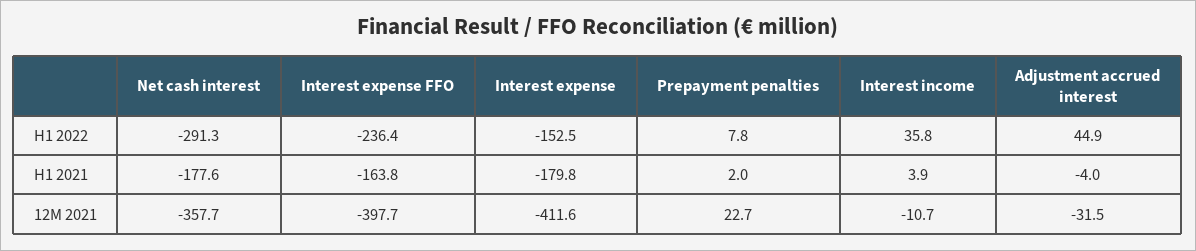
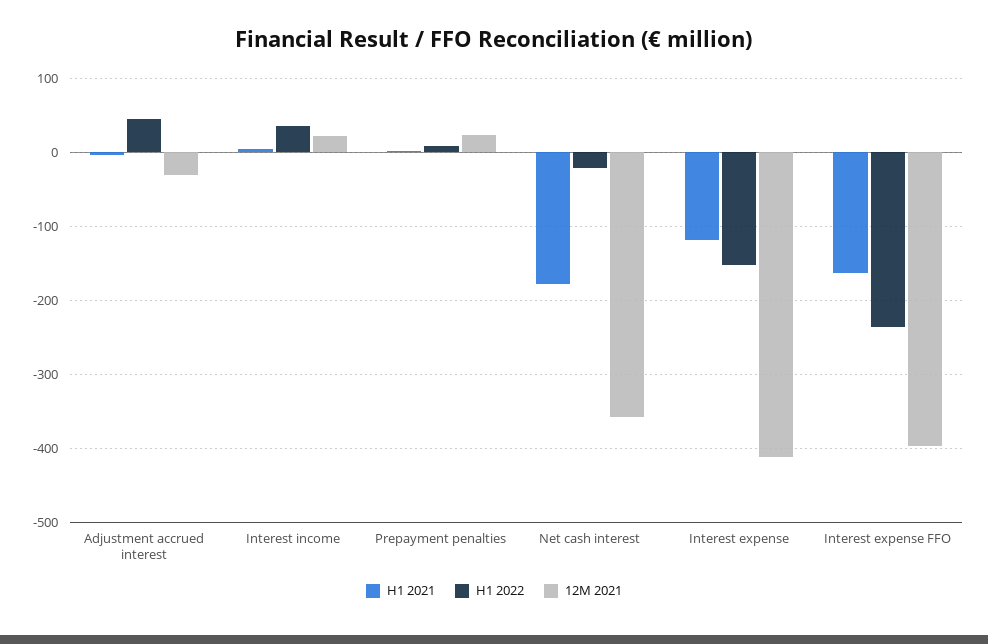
  {
    "H1 2022": {
-     "Net cash interest": -291.3,
+     "Net cash interest": -20,
      "Interest expense FFO": -236.4,
      "Interest expense": -152.5,
      "Prepayment penalties": 7.8,
      "Interest income": 35.8,
      "Adjustment accrued interest": 44.9
    },
    "H1 2021": {
      "Net cash interest": -177.6,
      "Interest expense FFO": -163.8,
-     "Interest expense": -179.8,
+     "Interest expense": -120,
      "Prepayment penalties": 2,
      "Interest income": 3.9,
      "Adjustment accrued interest": -4
    },
    "12M 2021": {
      "Net cash interest": -357.7,
      "Interest expense FFO": -397.7,
      "Interest expense": -411.6,
      "Prepayment penalties": 22.7,
-     "Interest income": -10.7,
+     "Interest income": 20,
      "Adjustment accrued interest": -31.5
    }
  }

